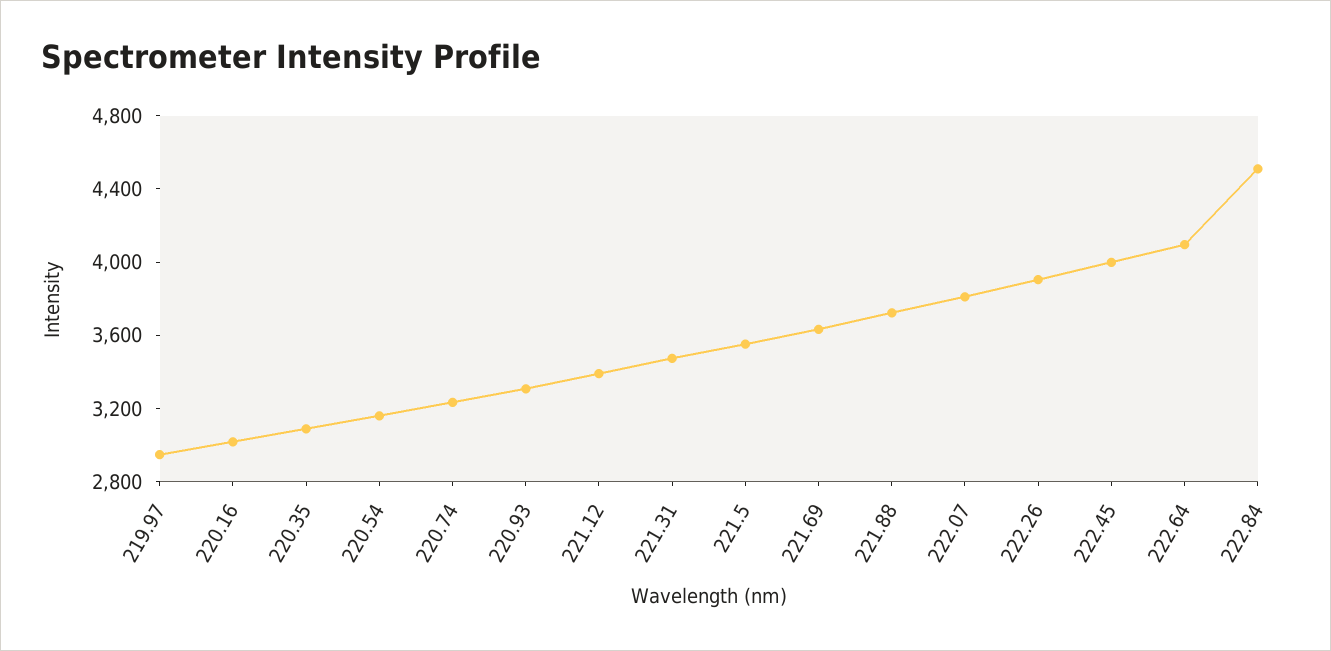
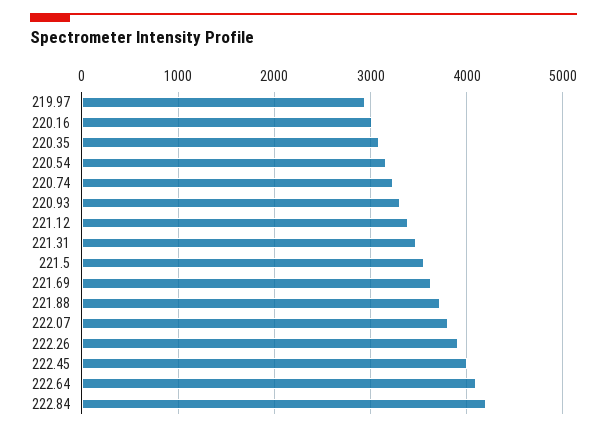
  {
    "219.97": 2900,
    "220.16": 3000,
    "220.35": 3100,
    "220.54": 3200,
    "220.74": 3200,
    "220.93": 3300,
    "221.12": 3400,
    "221.31": 3500,
    "221.5": 3600,
    "221.69": 3600,
    "221.88": 3700,
    "222.07": 3800,
    "222.26": 3900,
    "222.45": 4000,
    "222.64": 4100,
-   "222.84": 4500
+   "222.84": 4200
  }

